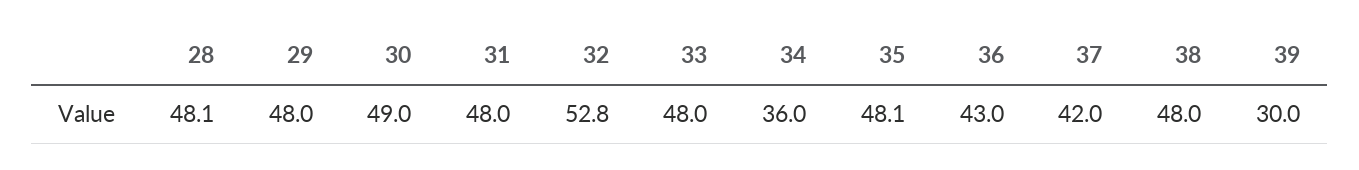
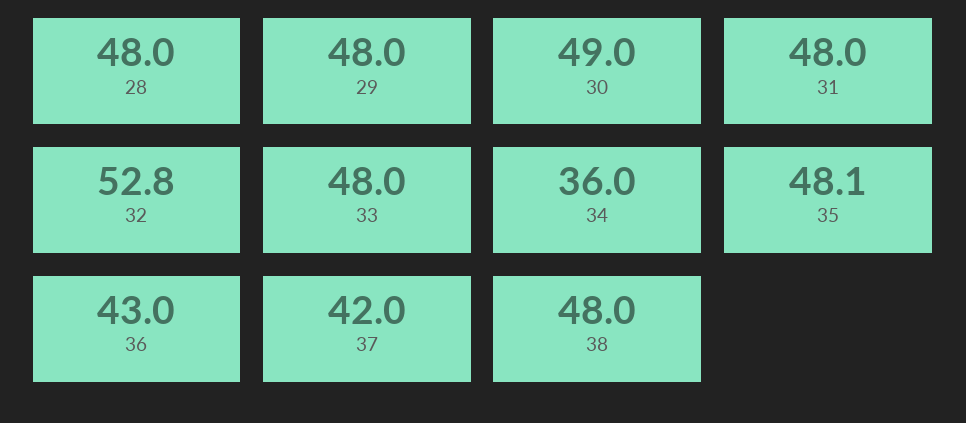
  {
-   "28": 48.1,
+   "28": 48,
    "29": 48,
    "30": 49,
    "31": 48,
    "32": 52.8,
    "33": 48,
    "34": 36,
    "35": 48.1,
    "36": 43,
    "37": 42,
-   "38": 48,
+   "38": 48
-   "39": 30
  }

